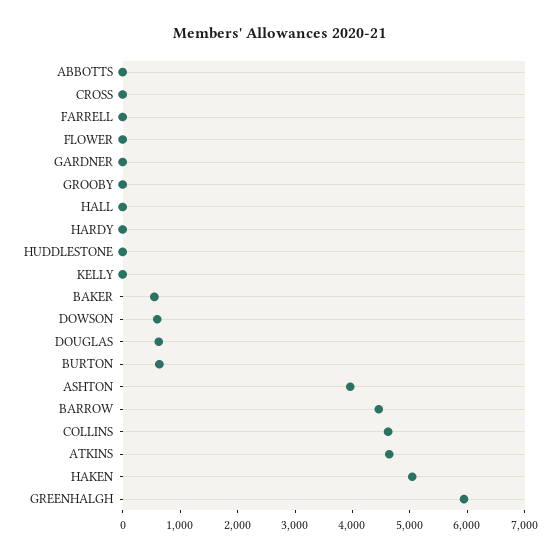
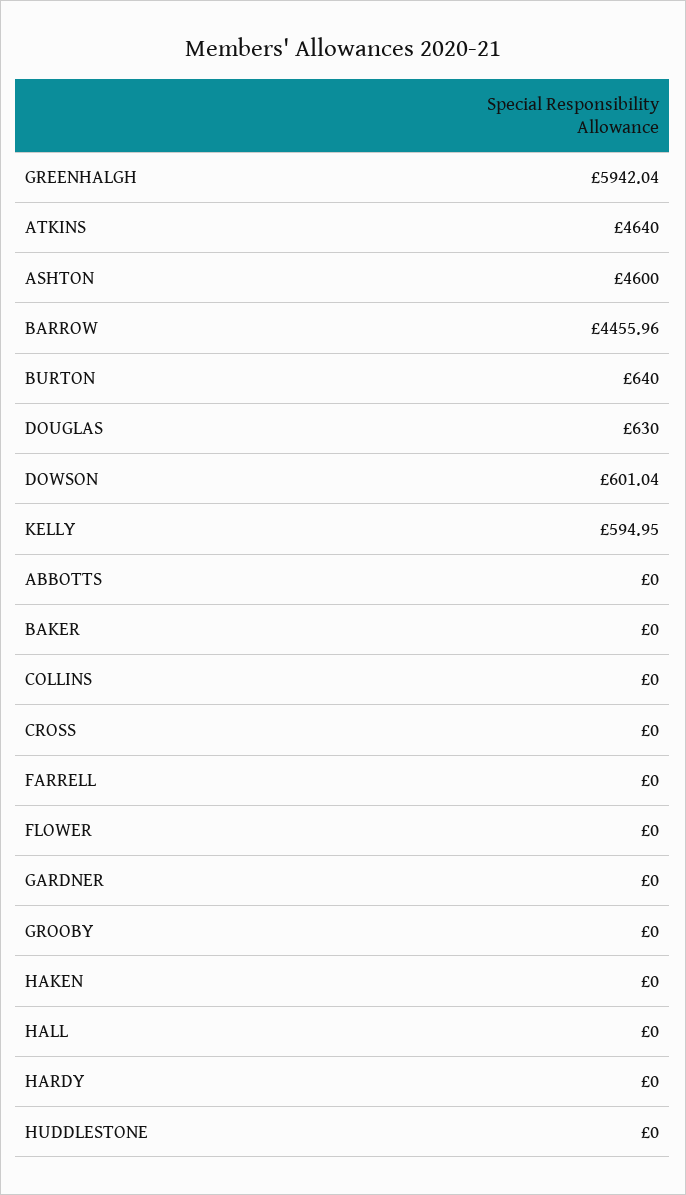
  {
    "ABBOTTS": 0,
    "CROSS": 0,
    "FARRELL": 0,
    "FLOWER": 0,
    "GARDNER": 0,
    "GROOBY": 0,
    "HALL": 0,
    "HARDY": 0,
    "HUDDLESTONE": 0,
-   "KELLY": 0,
+   "KELLY": 594.95,
-   "BAKER": 600,
+   "BAKER": 0,
    "DOWSON": 601.04,
    "DOUGLAS": 630,
    "BURTON": 640,
-   "ASHTON": 4000,
+   "ASHTON": 4600,
    "BARROW": 4455.96,
-   "COLLINS": 4600,
+   "COLLINS": 0,
    "ATKINS": 4640,
-   "HAKEN": 5000,
+   "HAKEN": 0,
    "GREENHALGH": 5942.04
  }

